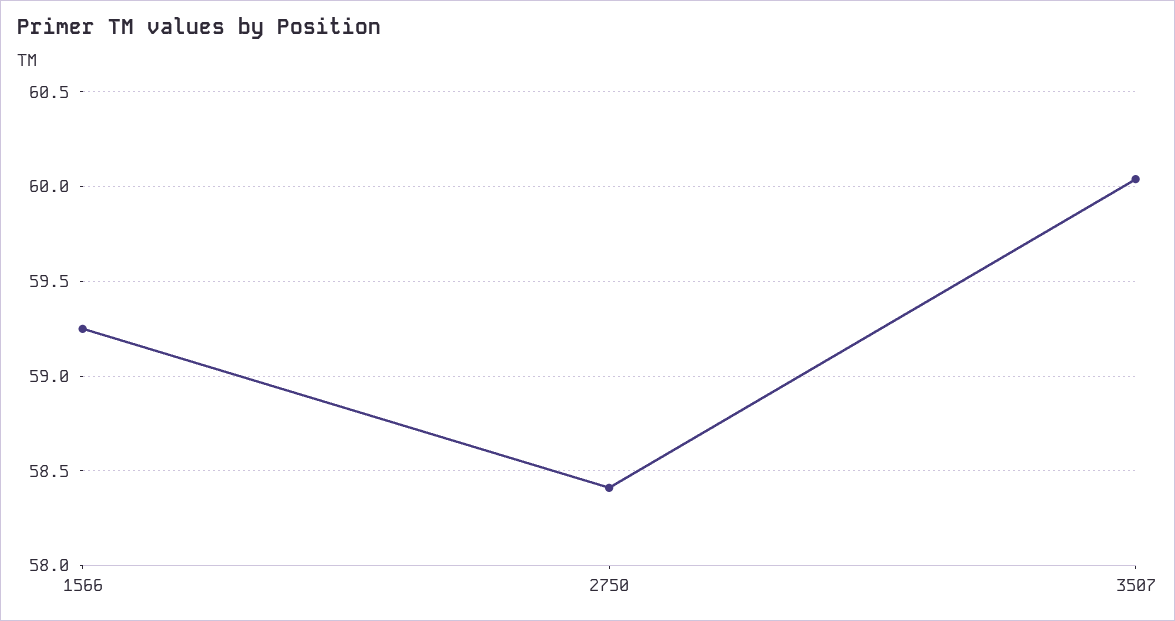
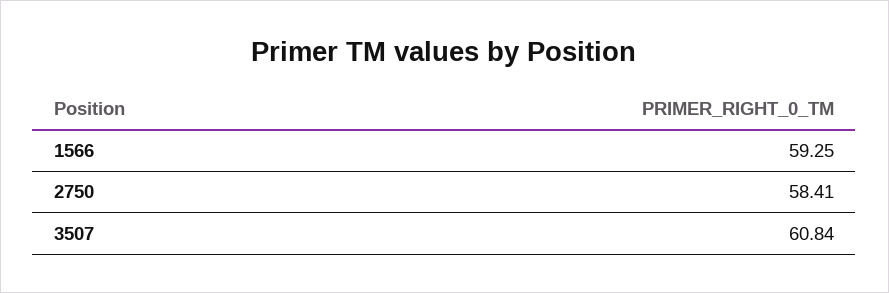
  {
    "1566": 59.25,
    "2750": 58.41,
-   "3507": 60.05
+   "3507": 60.84
  }

